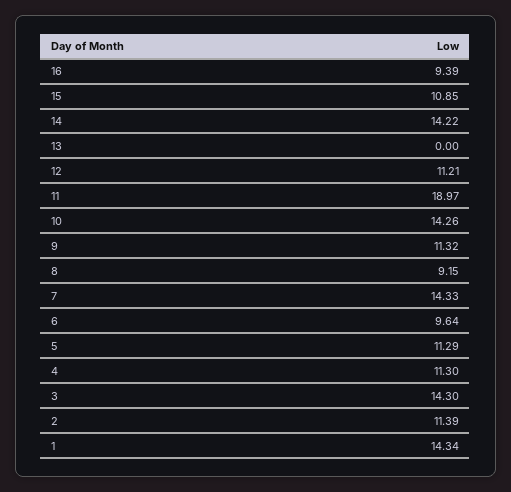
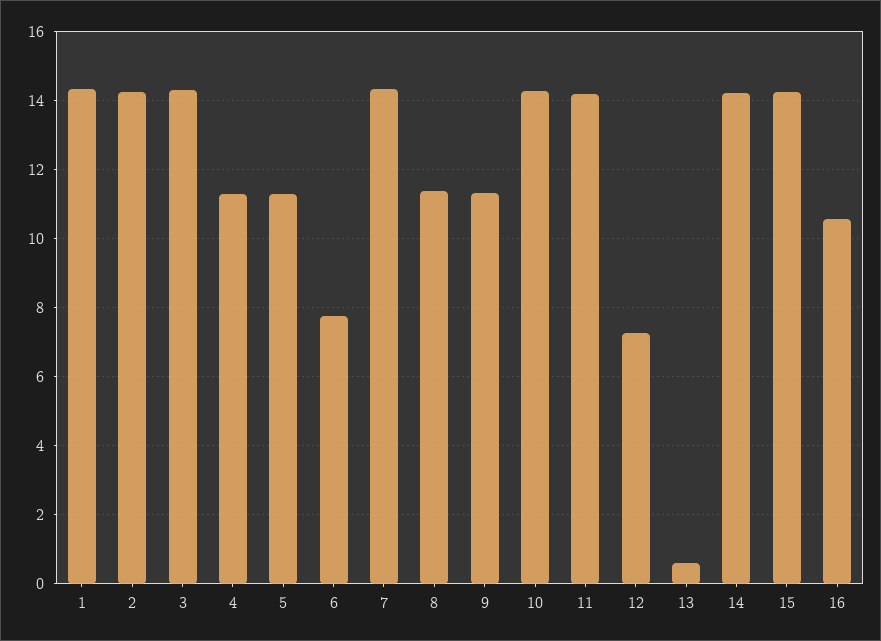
  {
-   "16": 9.39,
+   "16": 10.6,
-   "15": 10.85,
+   "15": 14.2,
    "14": 14.22,
-   "13": 0,
+   "13": 0.6,
-   "12": 11.21,
+   "12": 7.2,
-   "11": 18.97,
+   "11": 14.2,
    "10": 14.26,
    "9": 11.32,
-   "8": 9.15,
+   "8": 11.4,
    "7": 14.33,
-   "6": 9.64,
+   "6": 7.8,
    "5": 11.29,
    "4": 11.3,
    "3": 14.3,
-   "2": 11.39,
+   "2": 14.2,
    "1": 14.34
  }

